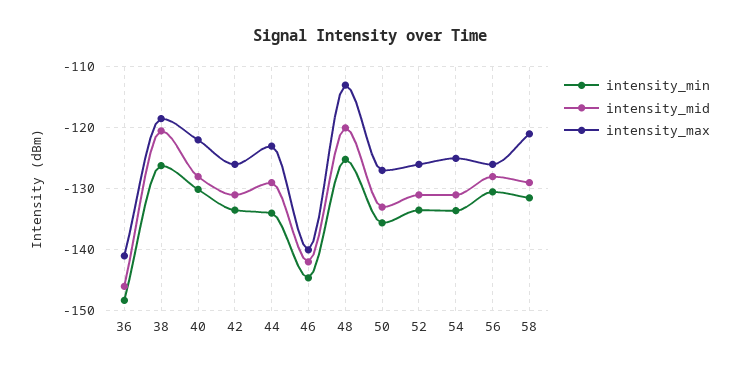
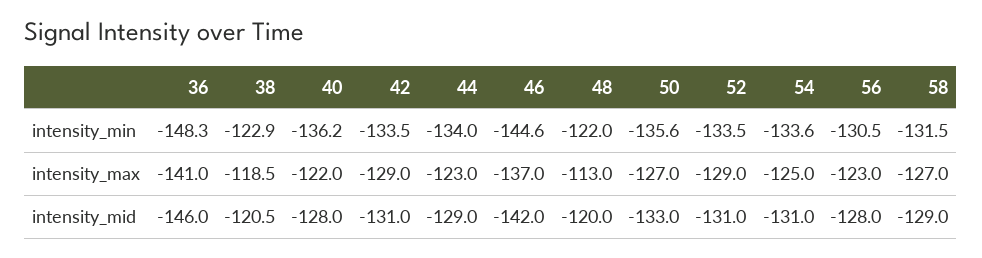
  {
    "intensity_min": {
      "36": -148.3,
-     "38": -126,
+     "38": -122.9,
-     "40": -130,
+     "40": -136.2,
      "42": -133.5,
      "44": -134,
      "46": -144.6,
-     "48": -125,
+     "48": -122,
      "50": -135.6,
      "52": -133.5,
      "54": -133.6,
      "56": -130.5,
      "58": -131.5
    },
    "intensity_mid": {
      "36": -146,
      "38": -120.5,
      "40": -128,
      "42": -131,
      "44": -129,
      "46": -142,
      "48": -120,
      "50": -133,
      "52": -131,
      "54": -131,
      "56": -128,
      "58": -129
    },
    "intensity_max": {
      "36": -141,
      "38": -118.5,
      "40": -122,
-     "42": -126,
+     "42": -129,
      "44": -123,
-     "46": -140,
+     "46": -137,
      "48": -113,
      "50": -127,
-     "52": -126,
+     "52": -129,
      "54": -125,
-     "56": -126,
+     "56": -123,
-     "58": -121
+     "58": -127
    }
  }

